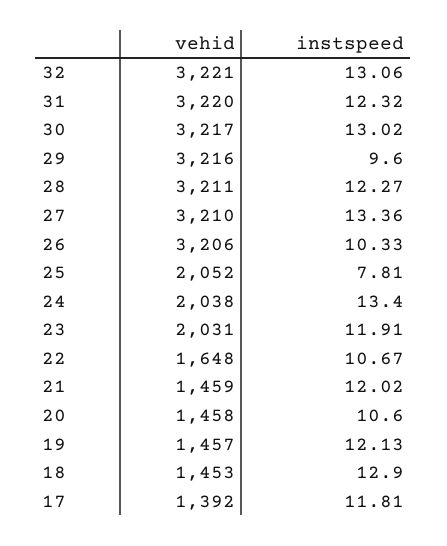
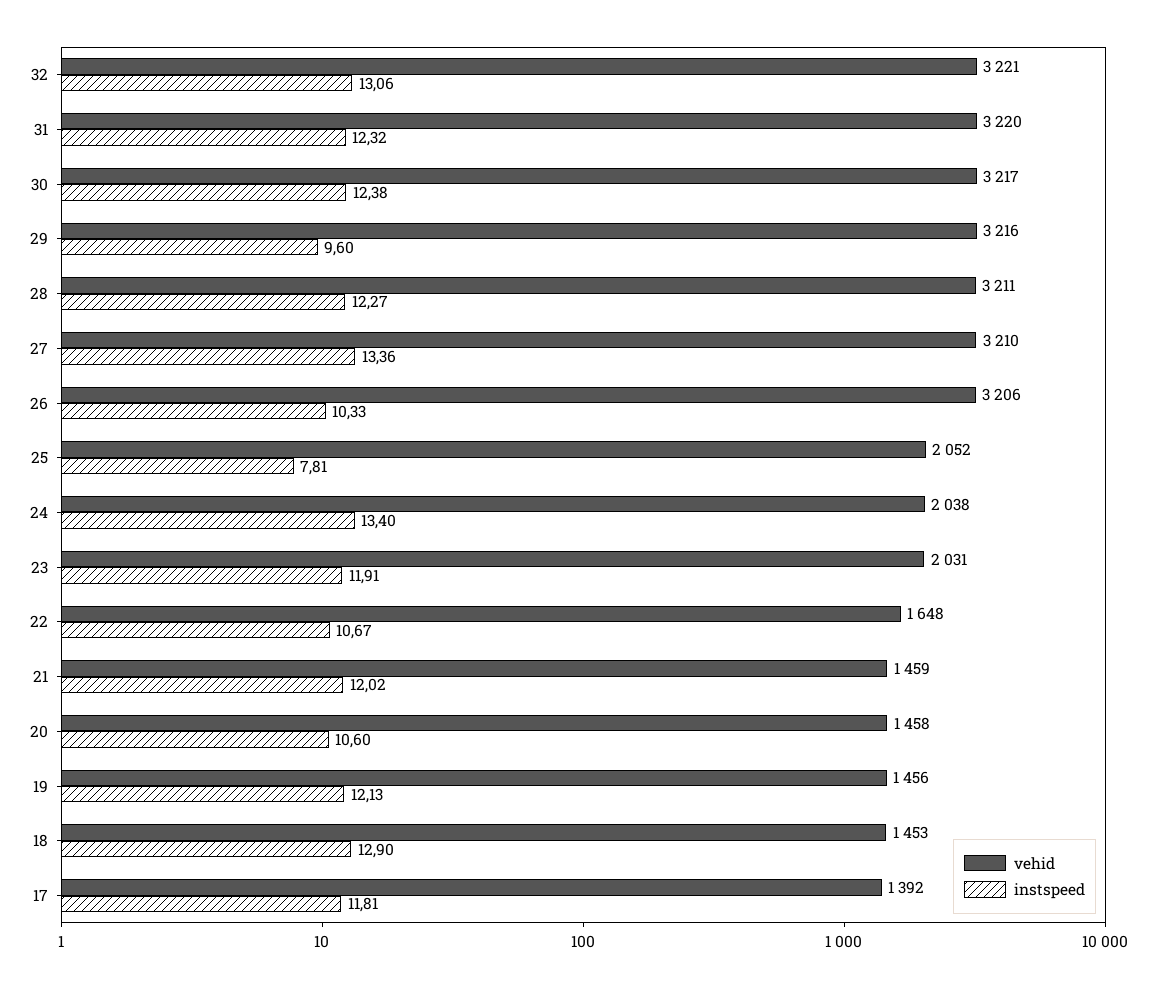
  {
    "vehid": {
      "32": 3221,
      "31": 3220,
      "30": 3217,
      "29": 3216,
      "28": 3211,
      "27": 3210,
      "26": 3206,
      "25": 2052,
      "24": 2038,
      "23": 2031,
      "22": 1648,
      "21": 1459,
      "20": 1458,
-     "19": 1457,
+     "19": 1456,
      "18": 1453,
      "17": 1392
    },
    "instspeed": {
      "32": 13.06,
      "31": 12.32,
-     "30": 13.02,
+     "30": 12.38,
      "29": 9.6,
      "28": 12.27,
      "27": 13.36,
      "26": 10.33,
      "25": 7.81,
      "24": 13.4,
      "23": 11.91,
      "22": 10.67,
      "21": 12.02,
      "20": 10.6,
      "19": 12.13,
      "18": 12.9,
      "17": 11.81
    }
  }

